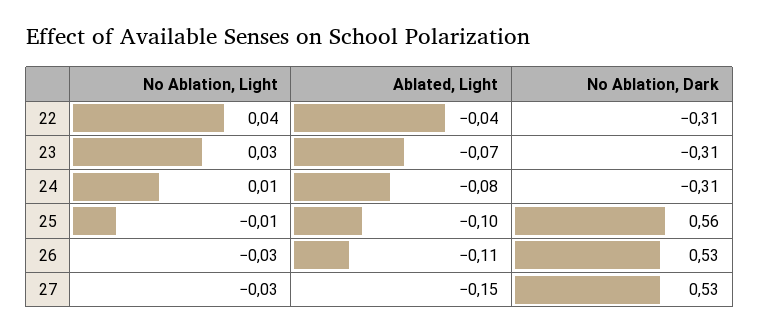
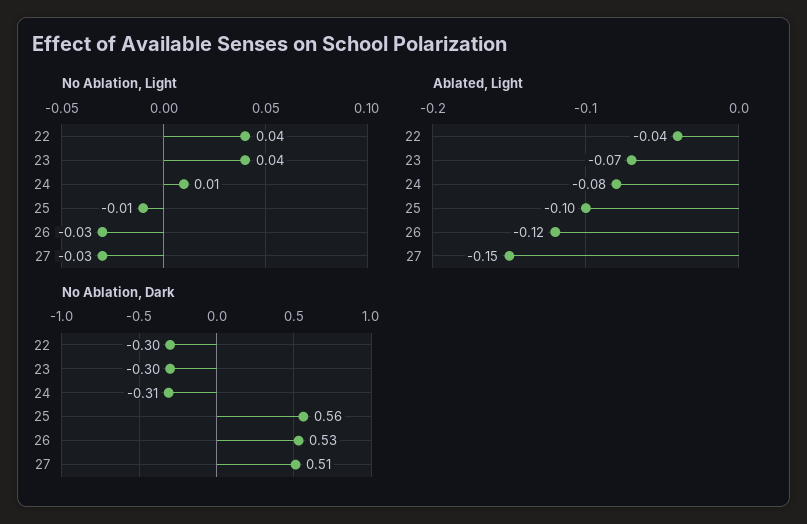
  {
    "No Ablation, Light": {
      "22": 0.04,
-     "23": 0.03,
+     "23": 0.04,
      "24": 0.01,
      "25": -0.01,
      "26": -0.03,
      "27": -0.03
    },
    "Ablated, Light": {
      "22": -0.04,
      "23": -0.07,
      "24": -0.08,
      "25": -0.1,
-     "26": -0.11,
+     "26": -0.12,
      "27": -0.15
    },
    "No Ablation, Dark": {
-     "22": -0.31,
+     "22": -0.3,
-     "23": -0.31,
+     "23": -0.3,
      "24": -0.31,
      "25": 0.56,
      "26": 0.53,
-     "27": 0.53
+     "27": 0.51
    }
  }

